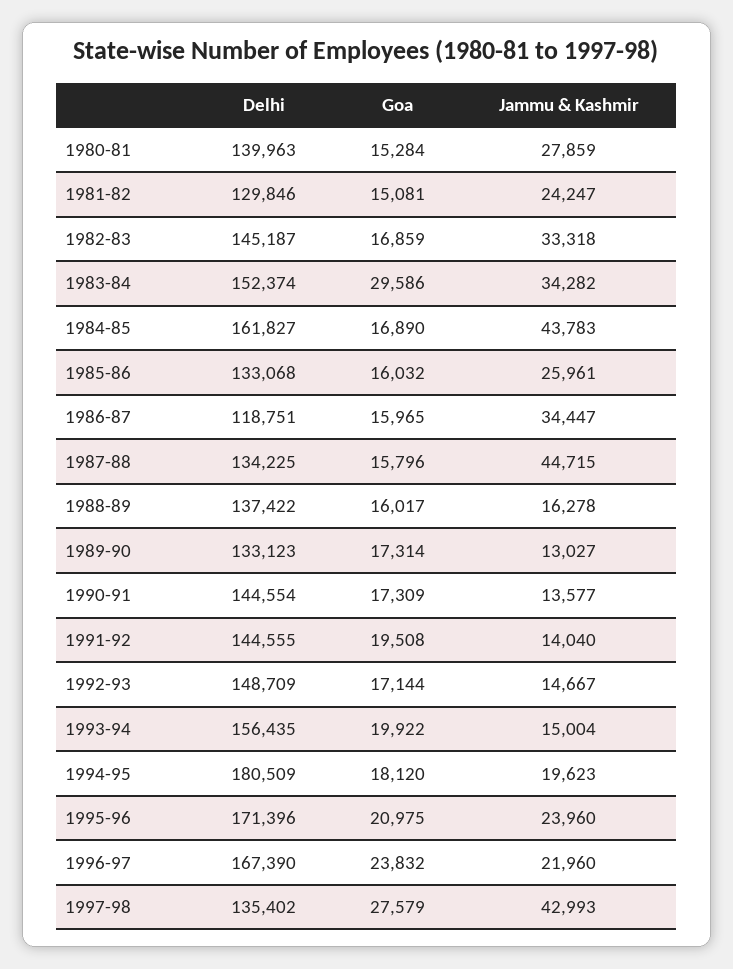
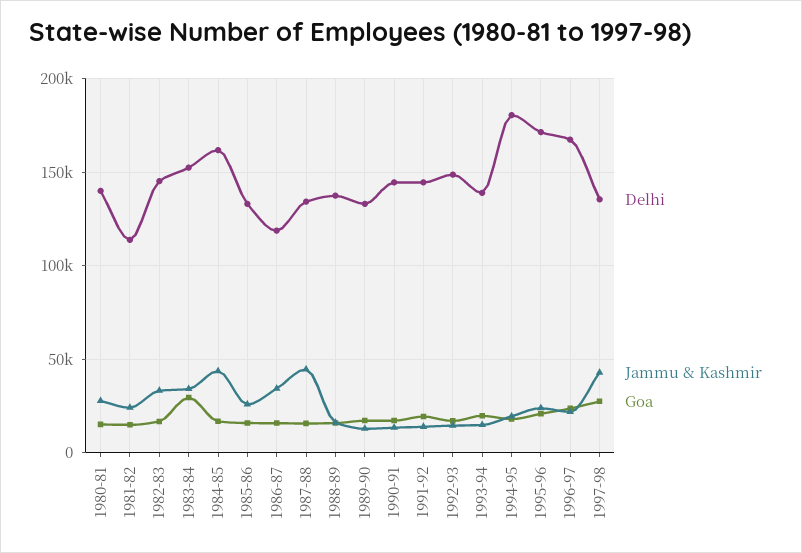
  {
    "Delhi": {
      "1980-81": 139963,
-     "1981-82": 129846,
+     "1981-82": 115000,
      "1982-83": 145187,
      "1983-84": 152374,
      "1984-85": 161827,
      "1985-86": 133068,
      "1986-87": 118751,
      "1987-88": 134225,
      "1988-89": 137422,
      "1989-90": 133123,
      "1990-91": 144554,
      "1991-92": 144555,
      "1992-93": 148709,
-     "1993-94": 156435,
+     "1993-94": 140000,
      "1994-95": 180509,
      "1995-96": 171396,
      "1996-97": 167390,
      "1997-98": 135402
    },
    "Goa": {
      "1980-81": 15284,
      "1981-82": 15081,
      "1982-83": 16859,
      "1983-84": 29586,
      "1984-85": 16890,
      "1985-86": 16032,
      "1986-87": 15965,
      "1987-88": 15796,
      "1988-89": 16017,
      "1989-90": 17314,
      "1990-91": 17309,
      "1991-92": 19508,
      "1992-93": 17144,
      "1993-94": 19922,
      "1994-95": 18120,
      "1995-96": 20975,
      "1996-97": 23832,
      "1997-98": 27579
    },
    "Jammu & Kashmir": {
      "1980-81": 27859,
      "1981-82": 24247,
      "1982-83": 33318,
      "1983-84": 34282,
      "1984-85": 43783,
      "1985-86": 25961,
      "1986-87": 34447,
      "1987-88": 44715,
      "1988-89": 16278,
      "1989-90": 13027,
      "1990-91": 13577,
      "1991-92": 14040,
      "1992-93": 14667,
      "1993-94": 15004,
      "1994-95": 19623,
      "1995-96": 23960,
      "1996-97": 21960,
      "1997-98": 42993
    }
  }

